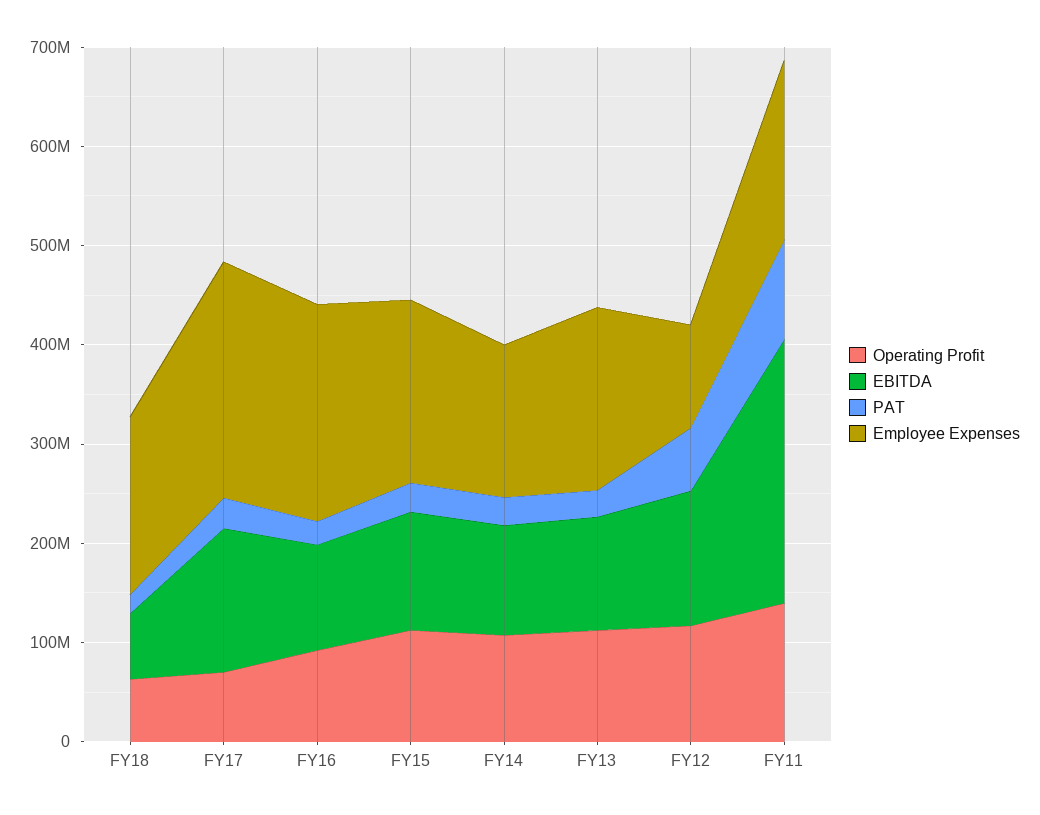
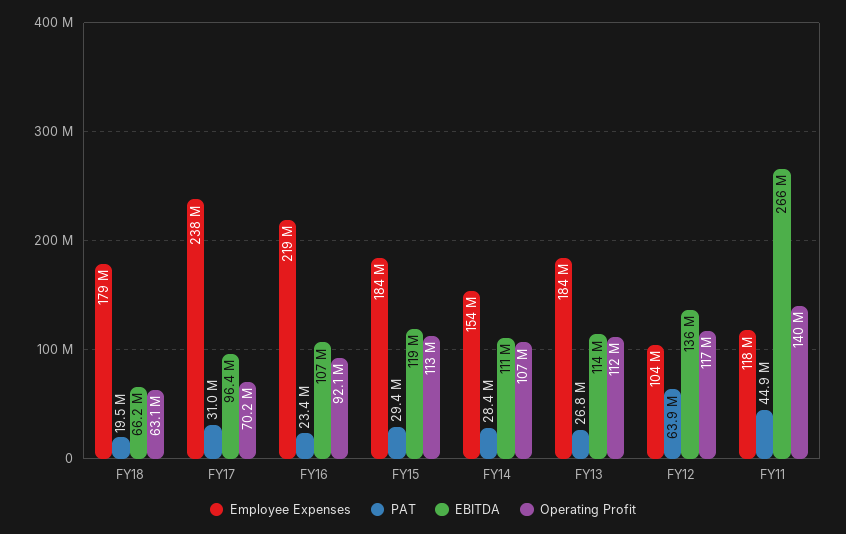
  {
    "Operating Profit": {
      "FY18": 63100000,
      "FY17": 70200000,
      "FY16": 92100000,
      "FY15": 113000000,
      "FY14": 107000000,
      "FY13": 112000000,
      "FY12": 117000000,
      "FY11": 140000000
    },
    "EBITDA": {
      "FY18": 66200000,
-     "FY17": 140000000,
+     "FY17": 96400000,
      "FY16": 107000000,
      "FY15": 119000000,
      "FY14": 111000000,
      "FY13": 114000000,
      "FY12": 136000000,
      "FY11": 266000000
    },
    "PAT": {
      "FY18": 19500000,
      "FY17": 31000000,
      "FY16": 23400000,
      "FY15": 29400000,
      "FY14": 28400000,
      "FY13": 26800000,
      "FY12": 63900000,
-     "FY11": 100000000
+     "FY11": 44900000
    },
    "Employee Expenses": {
      "FY18": 179000000,
      "FY17": 238000000,
      "FY16": 219000000,
      "FY15": 184000000,
      "FY14": 154000000,
      "FY13": 184000000,
      "FY12": 104000000,
-     "FY11": 180000000
+     "FY11": 118000000
    }
  }

